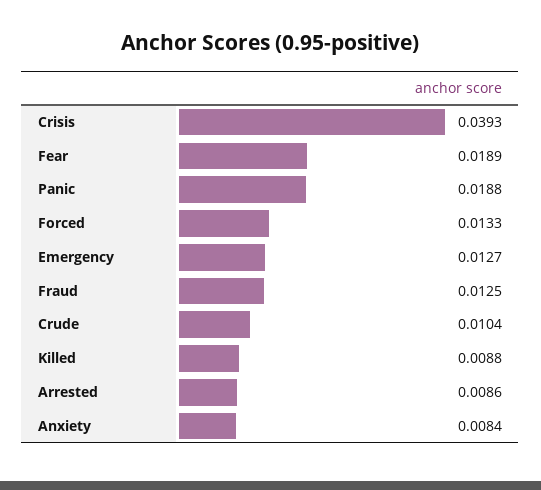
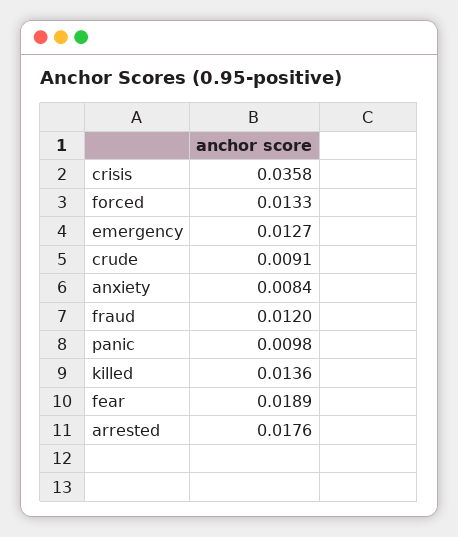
  {
-   "Crisis": 0.0393,
+   "Crisis": 0.0358,
    "Fear": 0.0189,
-   "Panic": 0.0188,
+   "Panic": 0.0098,
    "Forced": 0.0133,
    "Emergency": 0.0127,
-   "Fraud": 0.0125,
+   "Fraud": 0.012,
-   "Crude": 0.0104,
+   "Crude": 0.0091,
-   "Killed": 0.0088,
+   "Killed": 0.0136,
-   "Arrested": 0.0086,
+   "Arrested": 0.0176,
    "Anxiety": 0.0084
  }

